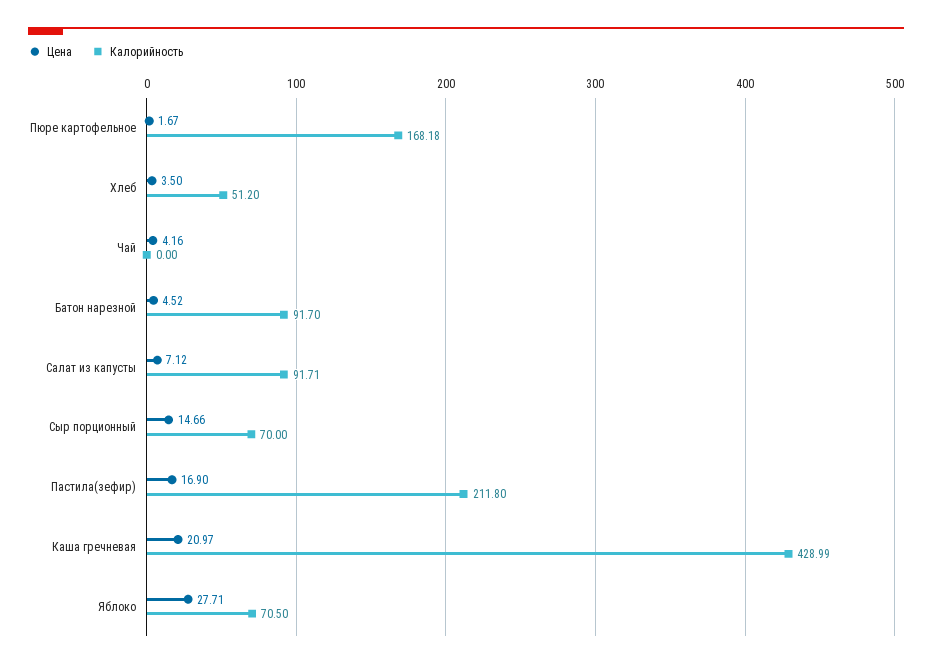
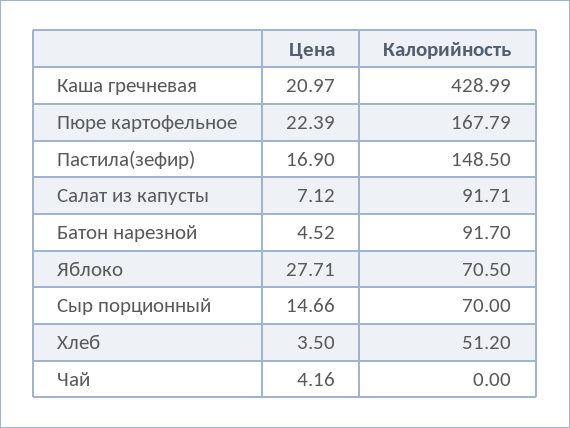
  {
    "Цена": {
-     "Пюре картофельное": 1.67,
+     "Пюре картофельное": 22.39,
      "Хлеб": 3.5,
      "Чай": 4.16,
      "Батон нарезной": 4.52,
      "Салат из капусты": 7.12,
      "Сыр порционный": 14.66,
      "Пастила(зефир)": 16.9,
      "Каша гречневая": 20.97,
      "Яблоко": 27.71
    },
    "Калорийность": {
-     "Пюре картофельное": 168.18,
+     "Пюре картофельное": 167.79,
      "Хлеб": 51.2,
      "Чай": 0,
      "Батон нарезной": 91.7,
      "Салат из капусты": 91.71,
      "Сыр порционный": 70,
-     "Пастила(зефир)": 211.8,
+     "Пастила(зефир)": 148.5,
      "Каша гречневая": 428.99,
      "Яблоко": 70.5
    }
  }

